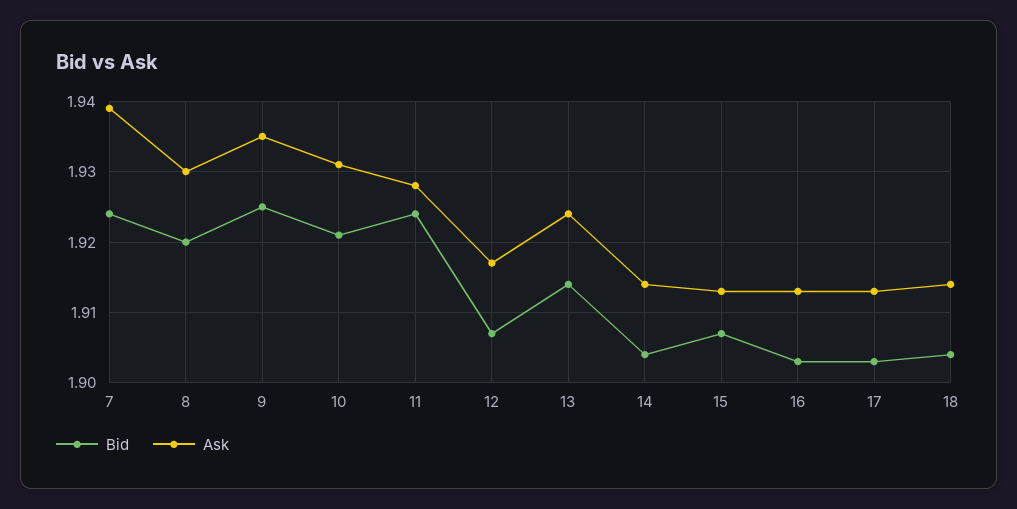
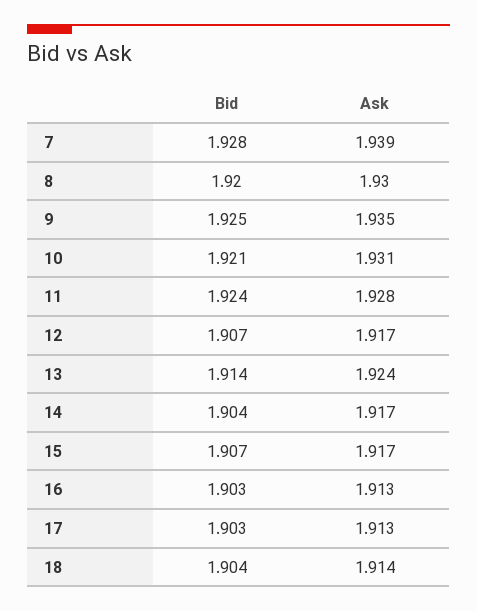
  {
    "Bid": {
-     "7": 1.924,
+     "7": 1.928,
      "8": 1.92,
      "9": 1.925,
      "10": 1.921,
      "11": 1.924,
      "12": 1.907,
      "13": 1.914,
      "14": 1.904,
      "15": 1.907,
      "16": 1.903,
      "17": 1.903,
      "18": 1.904
    },
    "Ask": {
      "7": 1.939,
      "8": 1.93,
      "9": 1.935,
      "10": 1.931,
      "11": 1.928,
      "12": 1.917,
      "13": 1.924,
-     "14": 1.914,
+     "14": 1.917,
-     "15": 1.913,
+     "15": 1.917,
      "16": 1.913,
      "17": 1.913,
      "18": 1.914
    }
  }

